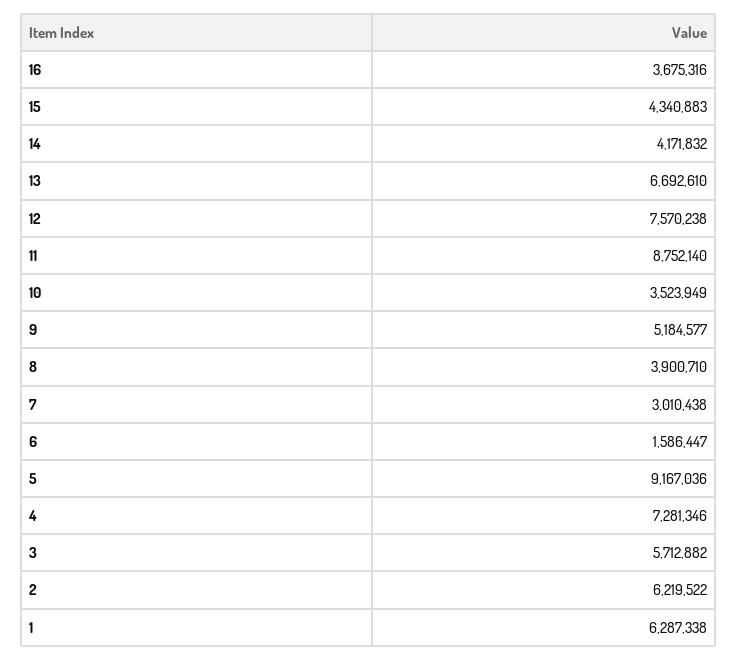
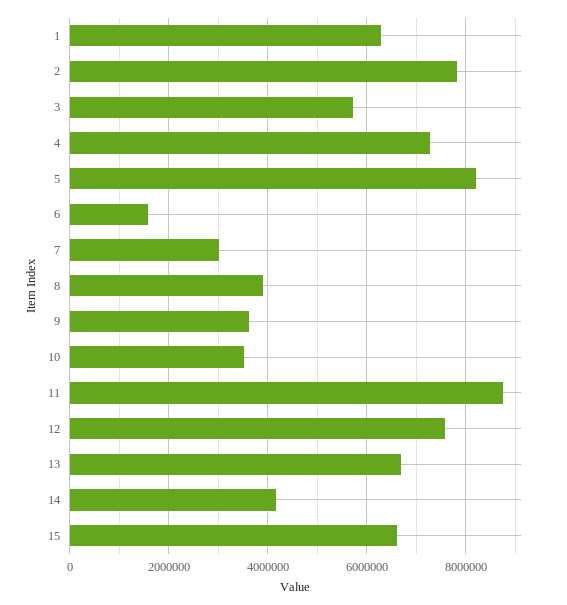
  {
-   "16": 3675316,
-   "15": 4340883,
+   "15": 6600000,
    "14": 4171832,
    "13": 6692610,
    "12": 7570238,
    "11": 8752140,
    "10": 3523949,
-   "9": 5184577,
+   "9": 3600000,
    "8": 3900710,
    "7": 3010438,
    "6": 1586447,
-   "5": 9167036,
+   "5": 8200000,
    "4": 7281346,
    "3": 5712882,
-   "2": 6219522,
+   "2": 7800000,
    "1": 6287338
  }

